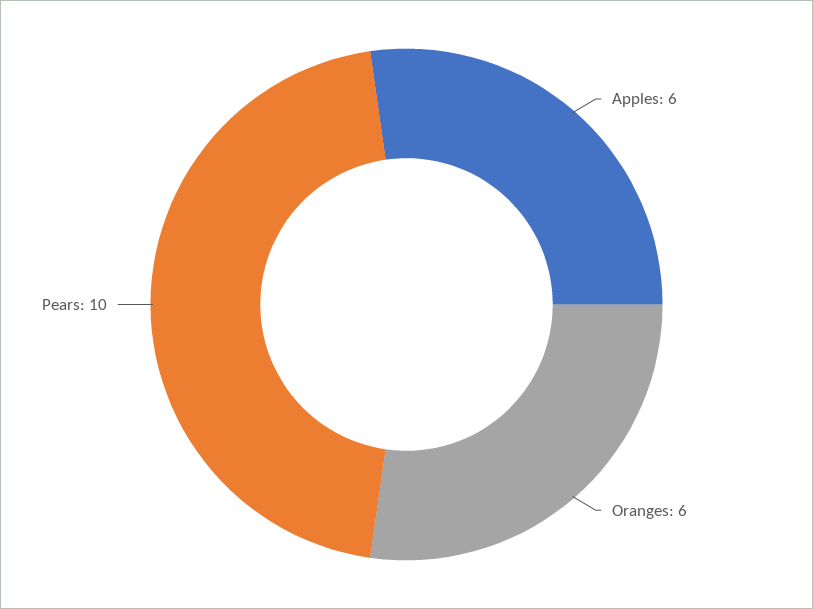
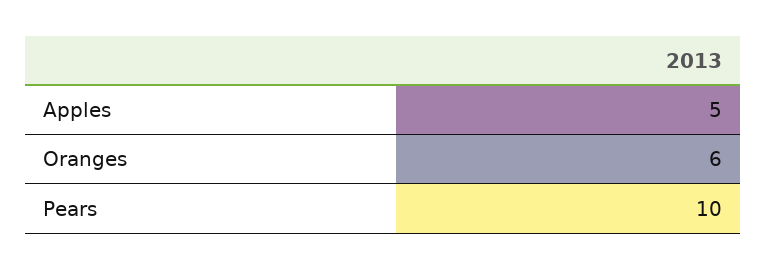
  {
-   "Apples": 6,
+   "Apples": 5,
    "Oranges": 6,
    "Pears": 10
  }

